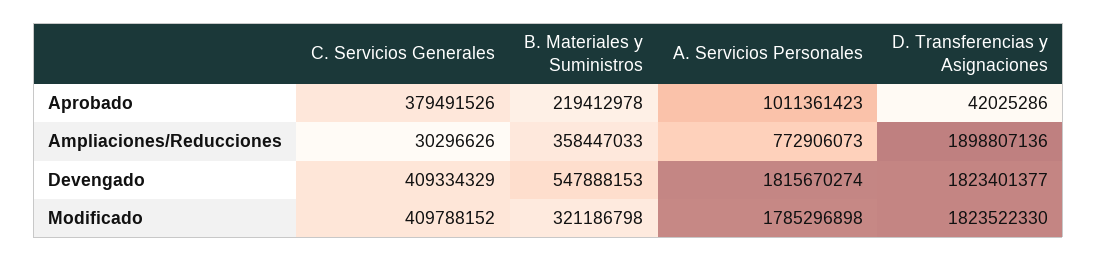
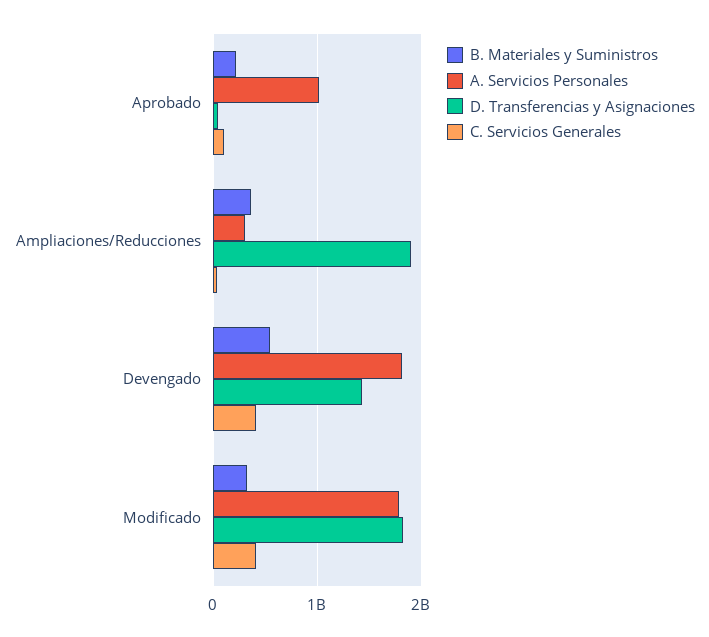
  {
    "C. Servicios Generales": {
-     "Aprobado": 379491526,
+     "Aprobado": 100000000,
      "Ampliaciones/Reducciones": 30296626,
      "Devengado": 409334329,
      "Modificado": 409788152
    },
    "B. Materiales y Suministros": {
      "Aprobado": 219412978,
      "Ampliaciones/Reducciones": 358447033,
      "Devengado": 547888153,
      "Modificado": 321186798
    },
    "A. Servicios Personales": {
      "Aprobado": 1011361423,
-     "Ampliaciones/Reducciones": 772906073,
+     "Ampliaciones/Reducciones": 300000000,
      "Devengado": 1815670274,
      "Modificado": 1785296898
    },
    "D. Transferencias y Asignaciones": {
      "Aprobado": 42025286,
      "Ampliaciones/Reducciones": 1898807136,
-     "Devengado": 1823401377,
+     "Devengado": 1400000000,
      "Modificado": 1823522330
    }
  }

